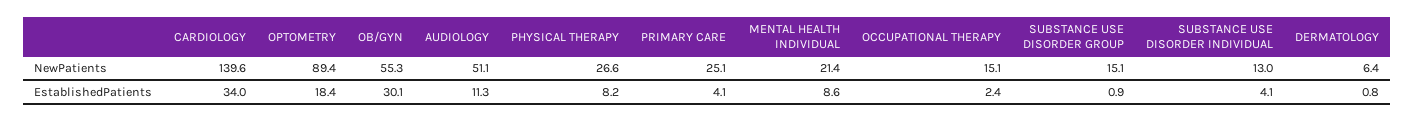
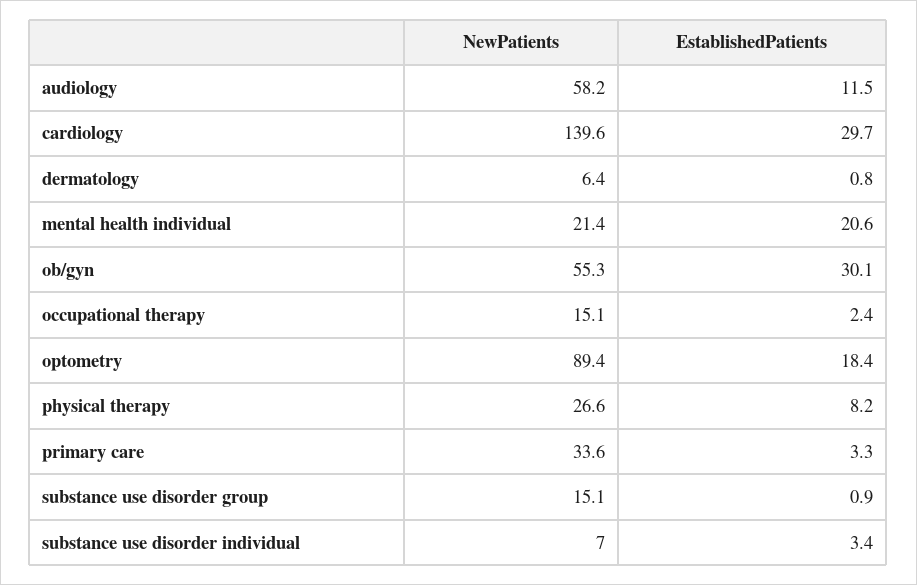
  {
    "CARDIOLOGY": {
      "NewPatients": 139.6,
-     "EstablishedPatients": 34
+     "EstablishedPatients": 29.7
    },
    "OPTOMETRY": {
      "NewPatients": 89.4,
      "EstablishedPatients": 18.4
    },
    "OB/GYN": {
      "NewPatients": 55.3,
      "EstablishedPatients": 30.1
    },
    "AUDIOLOGY": {
-     "NewPatients": 51.1,
+     "NewPatients": 58.2,
-     "EstablishedPatients": 11.3
+     "EstablishedPatients": 11.5
    },
    "PHYSICAL THERAPY": {
      "NewPatients": 26.6,
      "EstablishedPatients": 8.2
    },
    "PRIMARY CARE": {
-     "NewPatients": 25.1,
+     "NewPatients": 33.6,
-     "EstablishedPatients": 4.1
+     "EstablishedPatients": 3.3
    },
    "MENTAL HEALTH INDIVIDUAL": {
      "NewPatients": 21.4,
-     "EstablishedPatients": 8.6
+     "EstablishedPatients": 20.6
    },
    "OCCUPATIONAL THERAPY": {
      "NewPatients": 15.1,
      "EstablishedPatients": 2.4
    },
    "SUBSTANCE USE DISORDER GROUP": {
      "NewPatients": 15.1,
      "EstablishedPatients": 0.9
    },
    "SUBSTANCE USE DISORDER INDIVIDUAL": {
-     "NewPatients": 13,
+     "NewPatients": 7,
-     "EstablishedPatients": 4.1
+     "EstablishedPatients": 3.4
    },
    "DERMATOLOGY": {
      "NewPatients": 6.4,
      "EstablishedPatients": 0.8
    }
  }

